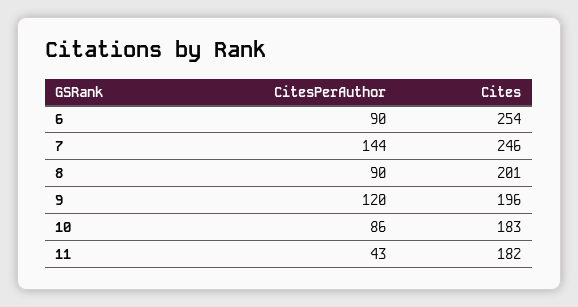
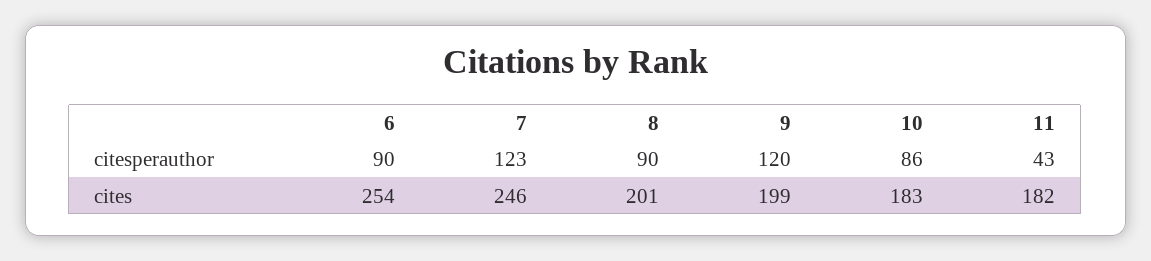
  {
    "CitesPerAuthor": {
      "6": 90,
-     "7": 144,
+     "7": 123,
      "8": 90,
      "9": 120,
      "10": 86,
      "11": 43
    },
    "Cites": {
      "6": 254,
      "7": 246,
      "8": 201,
-     "9": 196,
+     "9": 199,
      "10": 183,
      "11": 182
    }
  }

